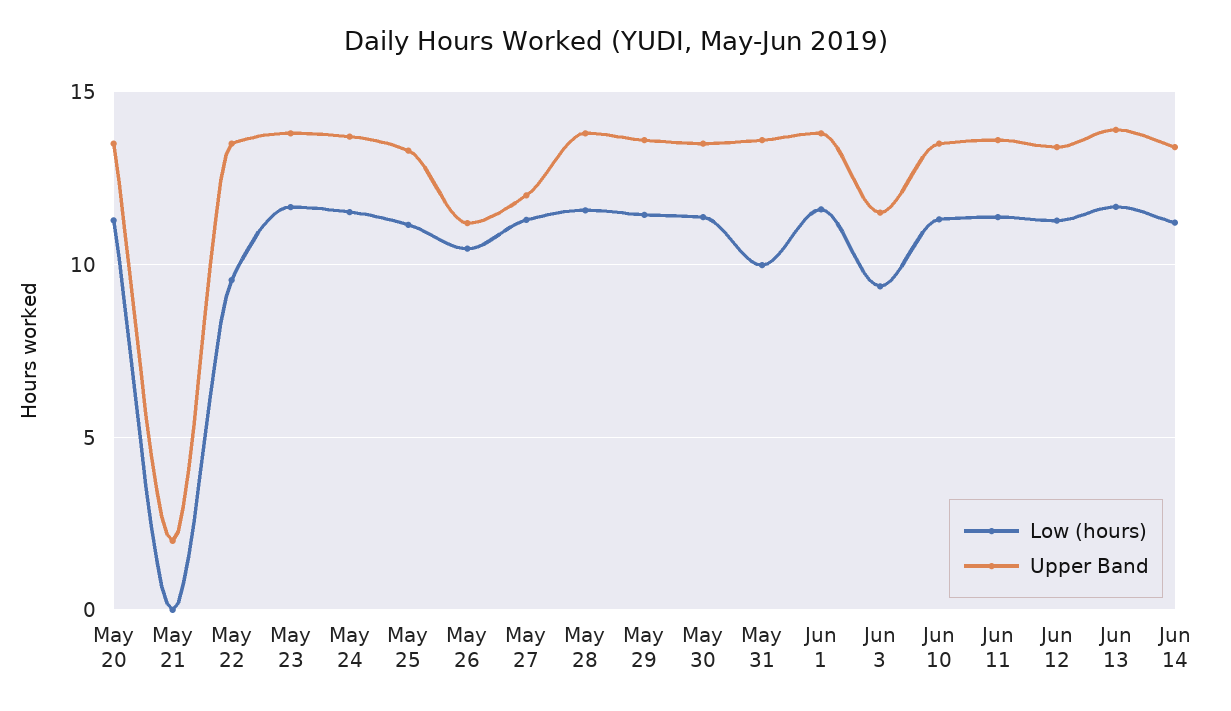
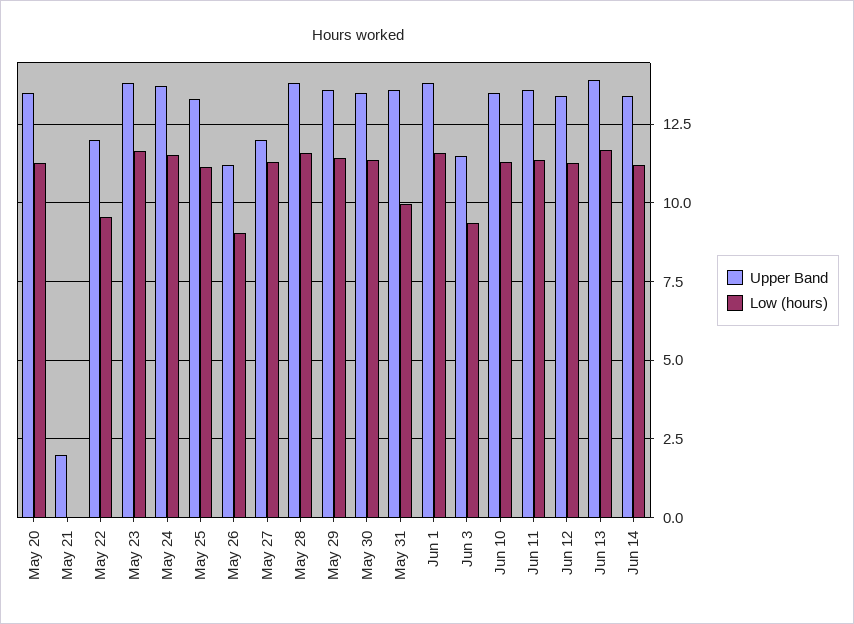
  {
    "Low (hours)": {
      "May 20": 11.25,
      "May 21": 0,
      "May 22": 9.5,
      "May 23": 11.75,
      "May 24": 11.5,
      "May 25": 11.25,
-     "May 26": 10.5,
+     "May 26": 9,
      "May 27": 11.25,
      "May 28": 11.5,
      "May 29": 11.5,
      "May 30": 11.25,
      "May 31": 10,
      "Jun 1": 11.5,
      "Jun 3": 9.25,
      "Jun 10": 11.25,
      "Jun 11": 11.25,
      "Jun 12": 11.25,
      "Jun 13": 11.75,
      "Jun 14": 11.25
    },
    "Upper Band": {
      "May 20": 13.5,
      "May 21": 2,
-     "May 22": 13.5,
+     "May 22": 12,
      "May 23": 13.75,
      "May 24": 13.75,
      "May 25": 13.25,
      "May 26": 11.25,
      "May 27": 12,
      "May 28": 13.75,
      "May 29": 13.5,
      "May 30": 13.5,
      "May 31": 13.5,
      "Jun 1": 13.75,
      "Jun 3": 11.5,
      "Jun 10": 13.5,
      "Jun 11": 13.5,
      "Jun 12": 13.5,
      "Jun 13": 14,
      "Jun 14": 13.5
    }
  }

